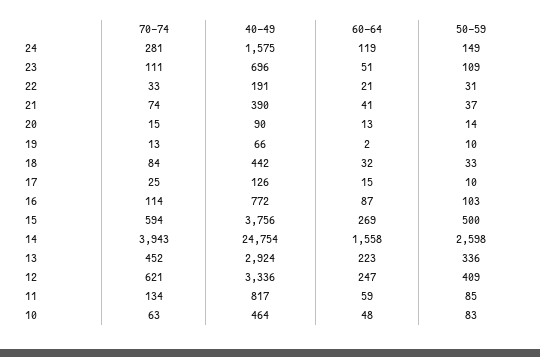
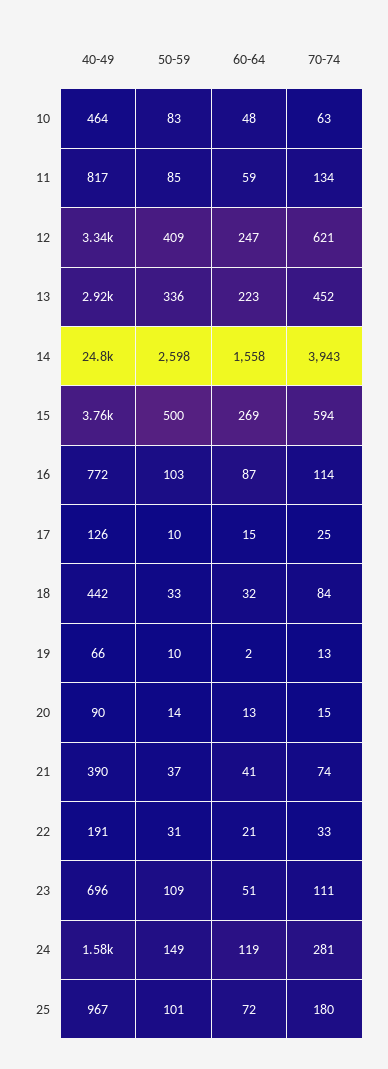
  {
    "70-74": {
      "24": 281,
      "23": 111,
      "22": 33,
      "21": 74,
      "20": 15,
      "19": 13,
      "18": 84,
      "17": 25,
      "16": 114,
      "15": 594,
      "14": 3943,
      "13": 452,
      "12": 621,
      "11": 134,
-     "10": 63
+     "10": 63,
+     "25": 180
    },
    "40-49": {
      "24": 1575,
      "23": 696,
      "22": 191,
      "21": 390,
      "20": 90,
      "19": 66,
      "18": 442,
      "17": 126,
      "16": 772,
      "15": 3756,
      "14": 24754,
      "13": 2924,
      "12": 3336,
      "11": 817,
-     "10": 464
+     "10": 464,
+     "25": 967
    },
    "60-64": {
      "24": 119,
      "23": 51,
      "22": 21,
      "21": 41,
      "20": 13,
      "19": 2,
      "18": 32,
      "17": 15,
      "16": 87,
      "15": 269,
      "14": 1558,
      "13": 223,
      "12": 247,
      "11": 59,
-     "10": 48
+     "10": 48,
+     "25": 72
    },
    "50-59": {
      "24": 149,
      "23": 109,
      "22": 31,
      "21": 37,
      "20": 14,
      "19": 10,
      "18": 33,
      "17": 10,
      "16": 103,
      "15": 500,
      "14": 2598,
      "13": 336,
      "12": 409,
      "11": 85,
-     "10": 83
+     "10": 83,
+     "25": 101
    }
  }

